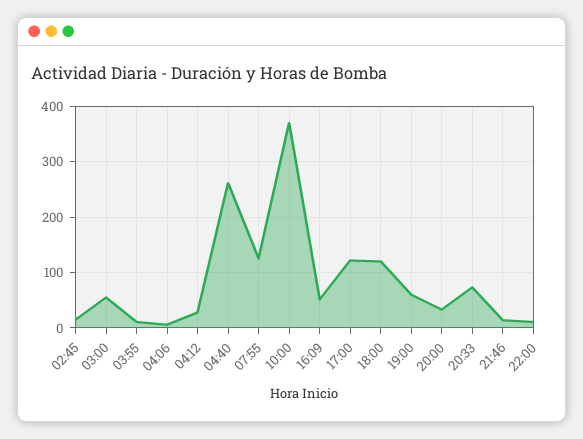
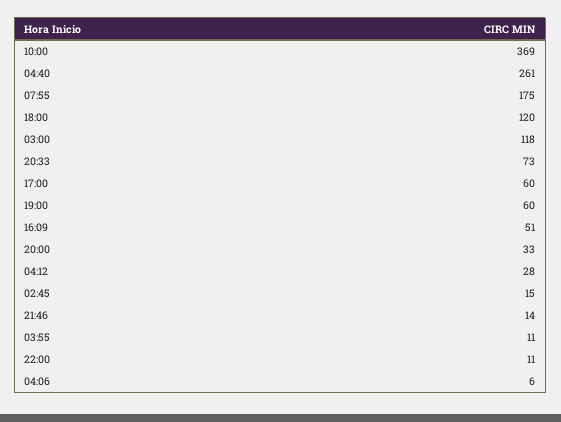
  {
    "02:45": 15,
-   "03:00": 60,
+   "03:00": 118,
    "03:55": 11,
    "04:06": 6,
    "04:12": 28,
    "04:40": 261,
-   "07:55": 120,
+   "07:55": 175,
    "10:00": 369,
    "16:09": 51,
-   "17:00": 120,
+   "17:00": 60,
    "18:00": 120,
    "19:00": 60,
    "20:00": 33,
    "20:33": 73,
    "21:46": 14,
    "22:00": 11
  }

